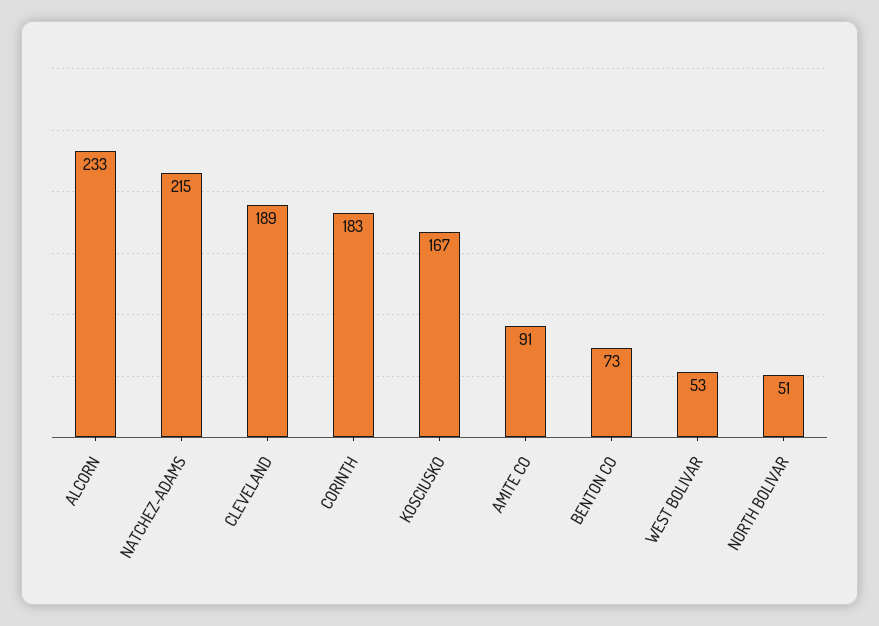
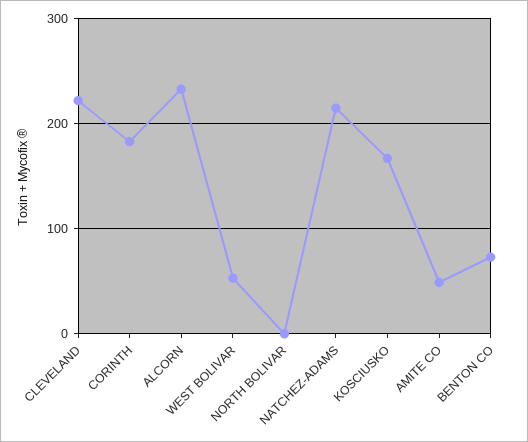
  {
    "ALCORN": 233,
    "NATCHEZ-ADAMS": 215,
-   "CLEVELAND": 189,
+   "CLEVELAND": 220,
    "CORINTH": 183,
    "KOSCIUSKO": 167,
-   "AMITE CO": 91,
+   "AMITE CO": 50,
    "BENTON CO": 73,
    "WEST BOLIVAR": 53,
-   "NORTH BOLIVAR": 51
+   "NORTH BOLIVAR": 0
  }

